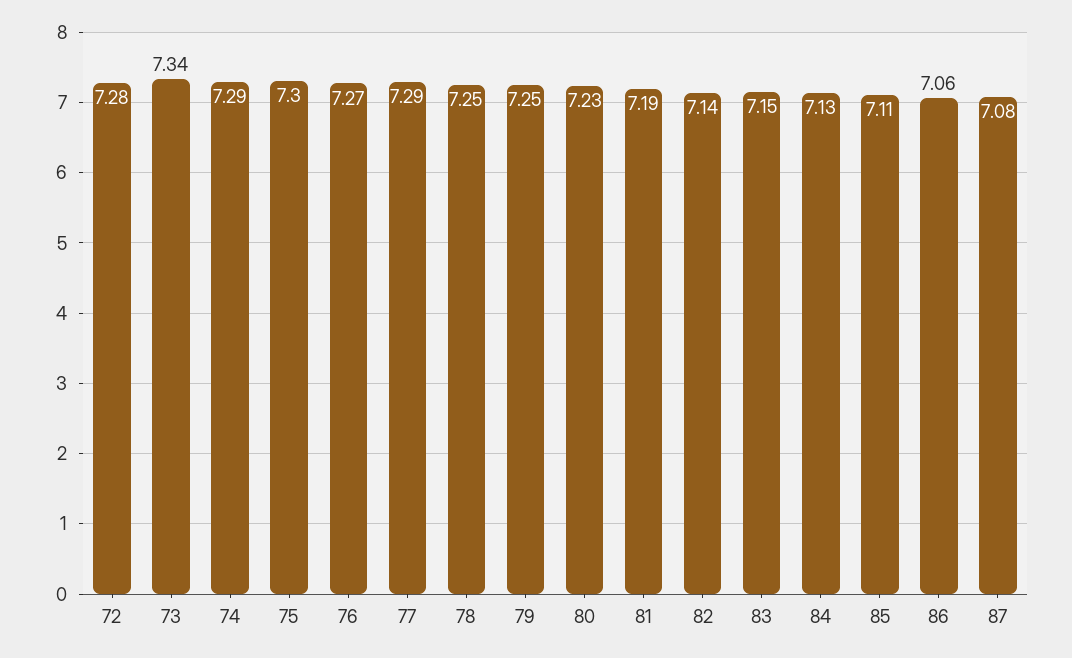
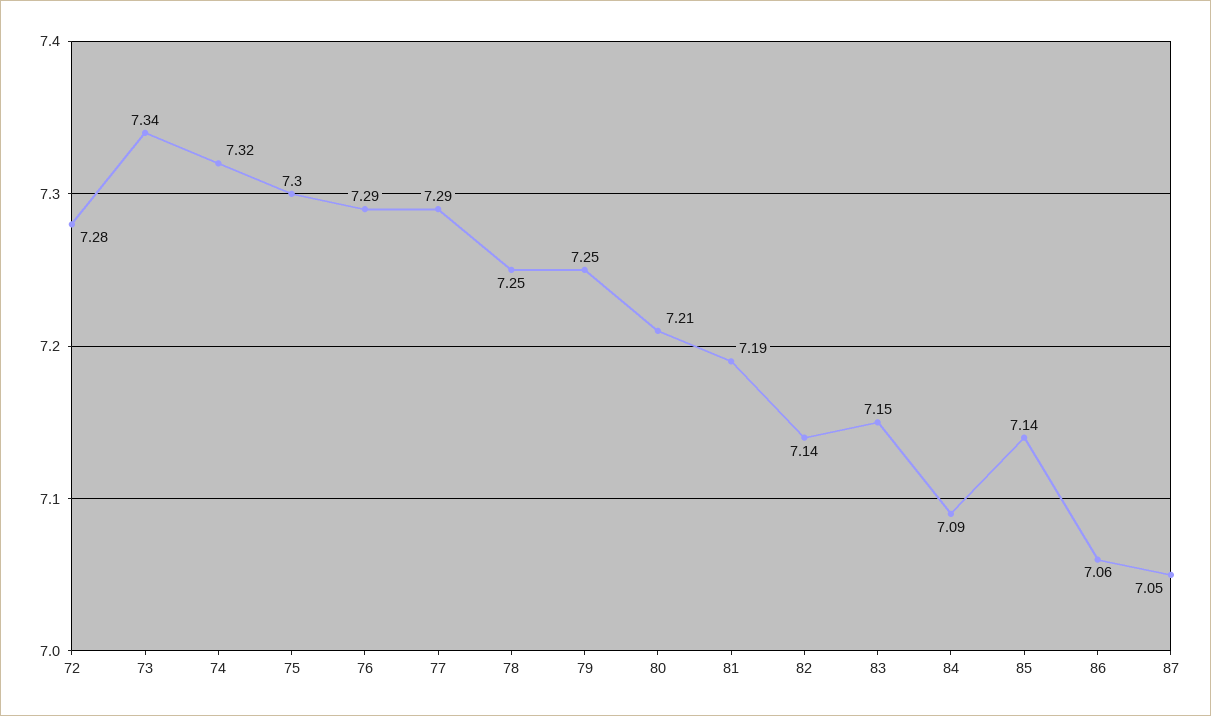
  {
    "72": 7.28,
    "73": 7.34,
-   "74": 7.29,
+   "74": 7.32,
    "75": 7.3,
-   "76": 7.27,
+   "76": 7.29,
    "77": 7.29,
    "78": 7.25,
    "79": 7.25,
-   "80": 7.23,
+   "80": 7.21,
    "81": 7.19,
    "82": 7.14,
    "83": 7.15,
-   "84": 7.13,
+   "84": 7.09,
-   "85": 7.11,
+   "85": 7.14,
    "86": 7.06,
-   "87": 7.08
+   "87": 7.05
  }

